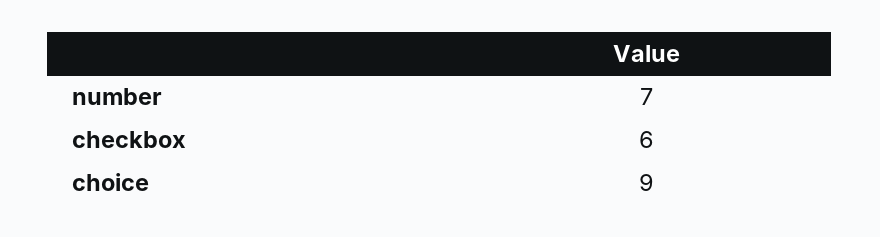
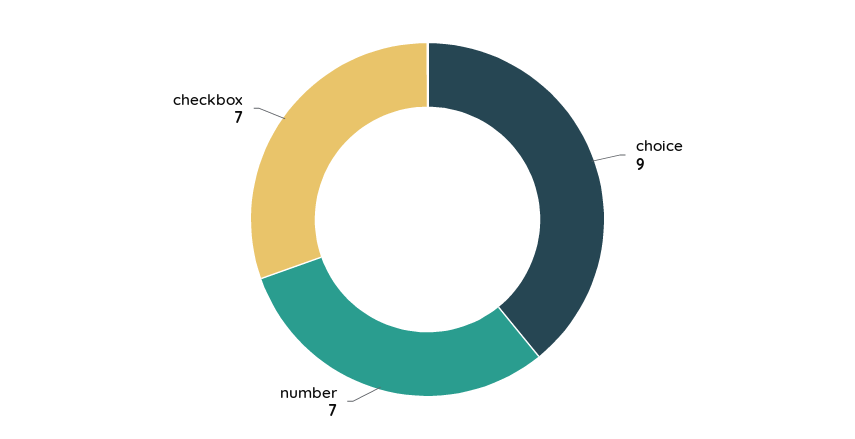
  {
    "number": 7,
-   "checkbox": 6,
+   "checkbox": 7,
    "choice": 9
  }

